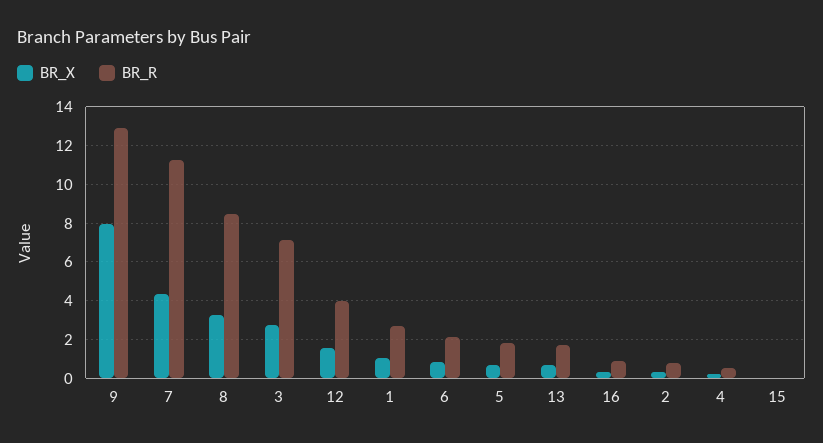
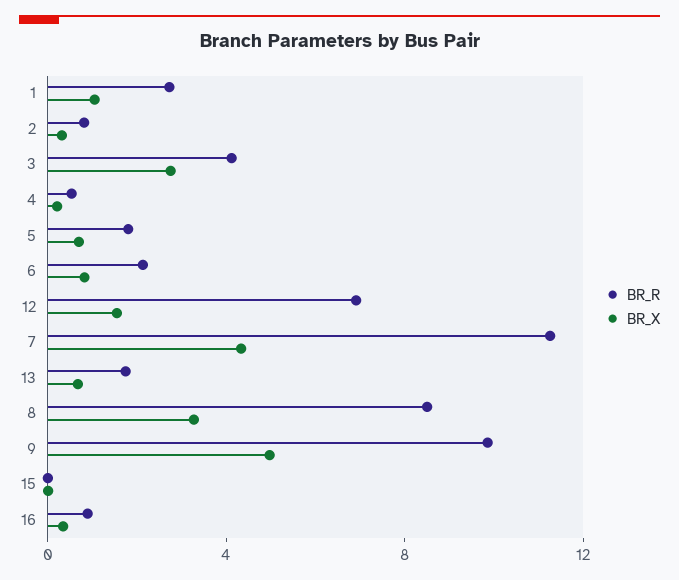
  {
    "BR_X": {
-     "9": 8,
+     "9": 5,
      "7": 4.5,
      "8": 3.5,
      "3": 2.5,
      "12": 1.5,
      "1": 1,
      "6": 1,
      "5": 0.5,
      "13": 0.5,
      "16": 0.5,
      "2": 0.5,
      "4": 0,
      "15": 0
    },
    "BR_R": {
-     "9": 13,
+     "9": 10,
      "7": 11.5,
      "8": 8.5,
-     "3": 7,
+     "3": 4,
-     "12": 4,
+     "12": 7,
      "1": 2.5,
      "6": 2,
      "5": 2,
      "13": 1.5,
      "16": 1,
      "2": 1,
      "4": 0.5,
      "15": 0
    }
  }

